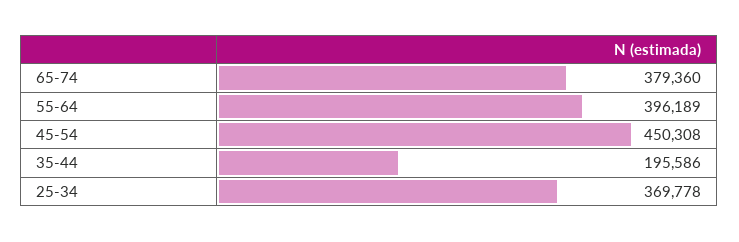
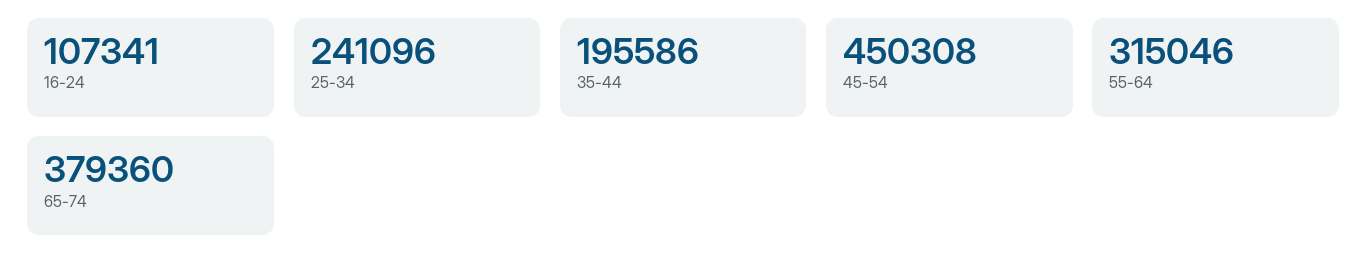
  {
    "65-74": 379360,
-   "55-64": 396189,
+   "55-64": 315046,
    "45-54": 450308,
    "35-44": 195586,
-   "25-34": 369778
+   "25-34": 241096,
+   "16-24": 107341
  }

